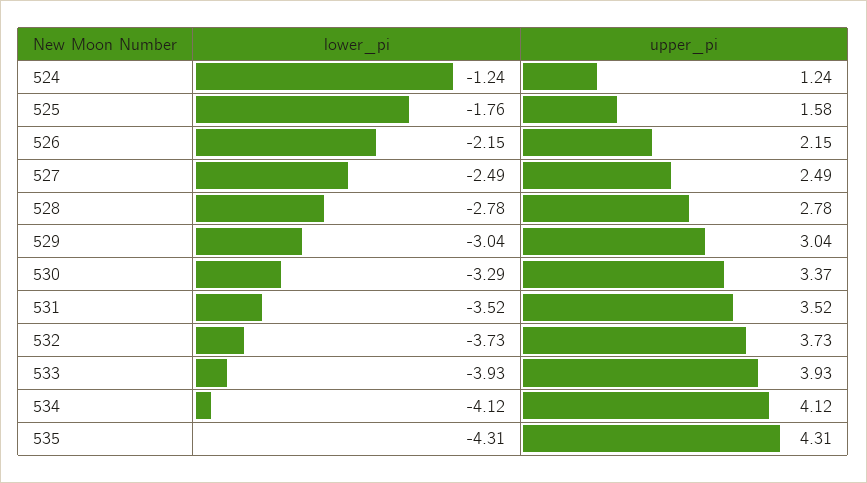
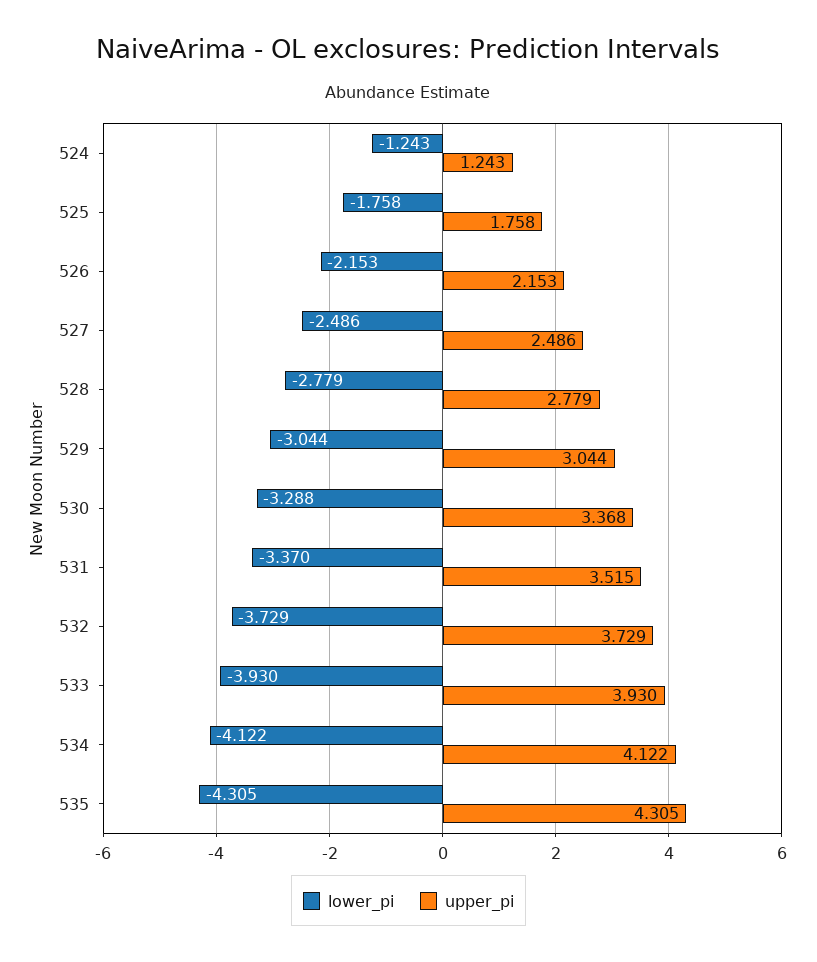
  {
    "lower_pi": {
      "524": -1.243,
      "525": -1.758,
      "526": -2.153,
      "527": -2.486,
      "528": -2.779,
      "529": -3.044,
      "530": -3.288,
-     "531": -3.52,
+     "531": -3.37,
      "532": -3.729,
      "533": -3.93,
      "534": -4.122,
      "535": -4.305
    },
    "upper_pi": {
      "524": 1.243,
-     "525": 1.58,
+     "525": 1.758,
      "526": 2.153,
      "527": 2.486,
      "528": 2.779,
      "529": 3.044,
      "530": 3.368,
      "531": 3.515,
      "532": 3.729,
      "533": 3.93,
      "534": 4.122,
      "535": 4.305
    }
  }

